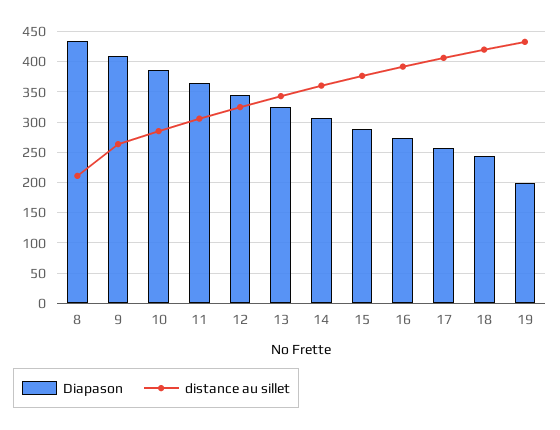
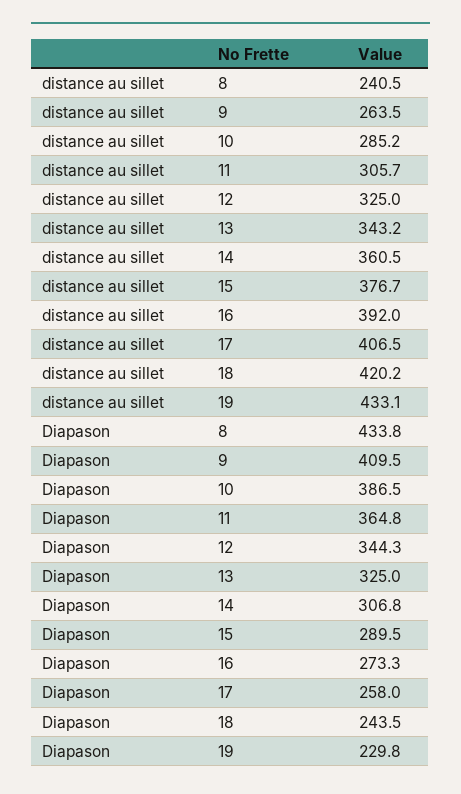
  {
    "Diapason": {
      "8": 433.8,
      "9": 409.5,
      "10": 386.5,
      "11": 364.8,
      "12": 344.3,
      "13": 325,
      "14": 306.8,
      "15": 289.5,
      "16": 273.3,
      "17": 258,
      "18": 243.5,
-     "19": 200
+     "19": 229.8
    },
    "distance au sillet": {
-     "8": 210,
+     "8": 240.5,
      "9": 263.5,
      "10": 285.2,
      "11": 305.7,
      "12": 325,
      "13": 343.2,
      "14": 360.5,
      "15": 376.7,
      "16": 392,
      "17": 406.5,
      "18": 420.2,
      "19": 433.1
    }
  }

